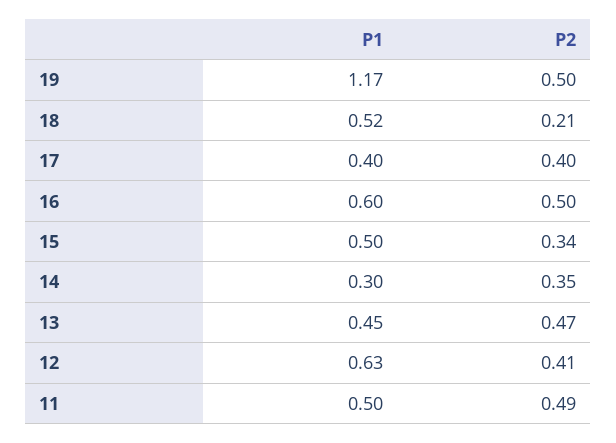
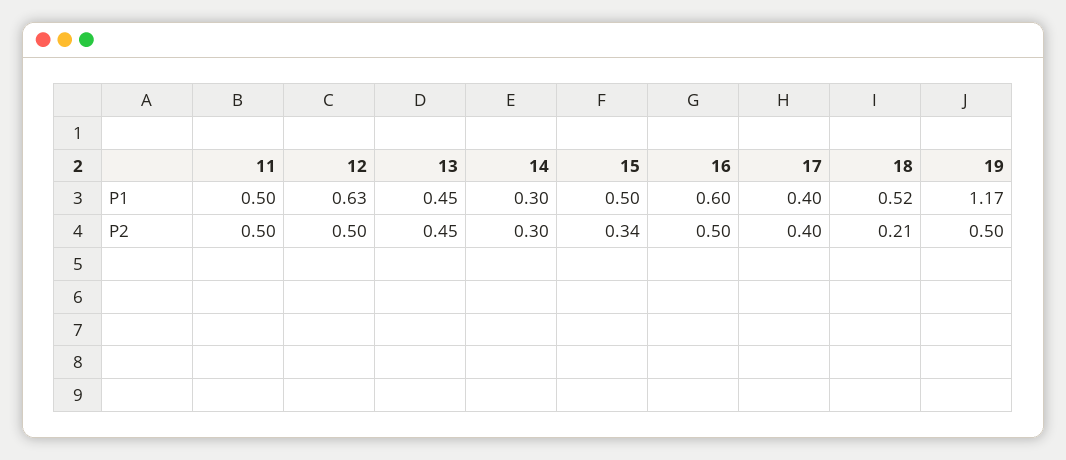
  {
    "P1": {
      "19": 1.17,
      "18": 0.52,
      "17": 0.4,
      "16": 0.6,
      "15": 0.5,
      "14": 0.3,
      "13": 0.45,
      "12": 0.63,
      "11": 0.5
    },
    "P2": {
      "19": 0.5,
      "18": 0.21,
      "17": 0.4,
      "16": 0.5,
      "15": 0.34,
-     "14": 0.35,
+     "14": 0.3,
-     "13": 0.47,
+     "13": 0.45,
-     "12": 0.41,
+     "12": 0.5,
-     "11": 0.49
+     "11": 0.5
    }
  }

